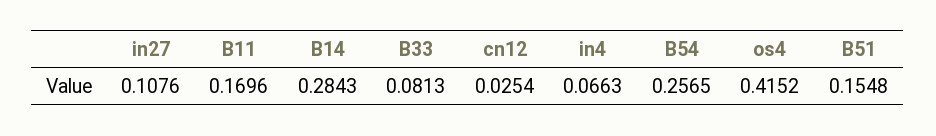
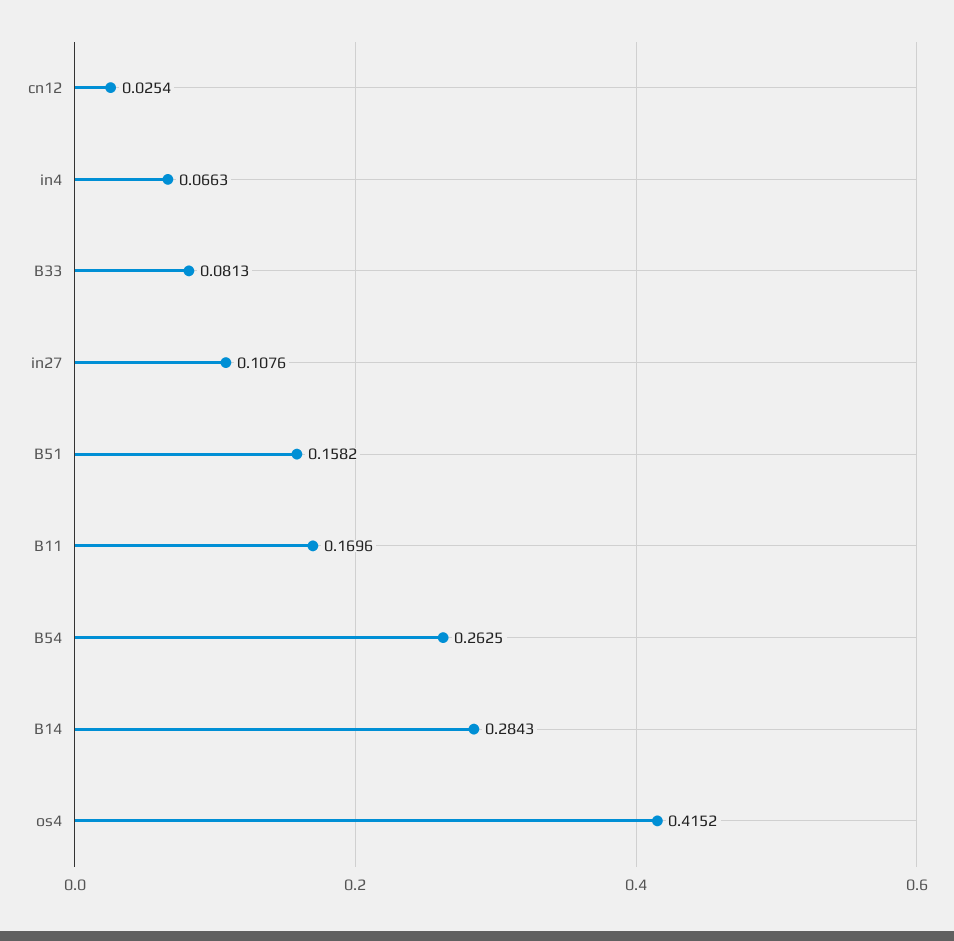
  {
    "in27": 0.1076,
    "B11": 0.1696,
    "B14": 0.2843,
    "B33": 0.0813,
    "cn12": 0.0254,
    "in4": 0.0663,
-   "B54": 0.2565,
+   "B54": 0.2625,
    "os4": 0.4152,
-   "B51": 0.1548
+   "B51": 0.1582
  }

